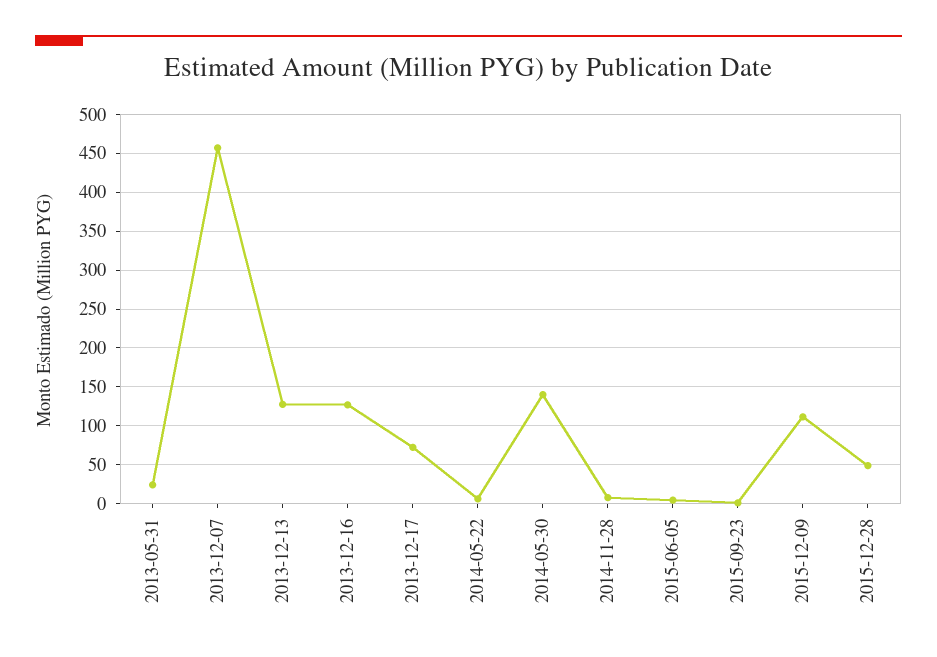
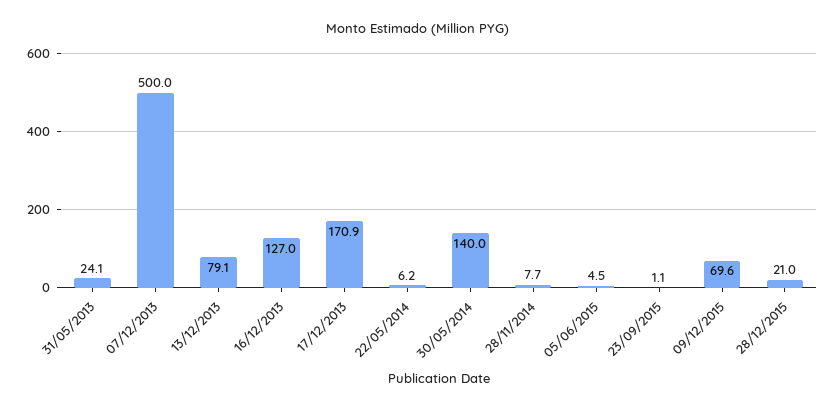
  {
    "2013-05-31": 24.1,
-   "2013-12-07": 460,
+   "2013-12-07": 500,
-   "2013-12-13": 130,
+   "2013-12-13": 79.1,
    "2013-12-16": 127,
-   "2013-12-17": 70,
+   "2013-12-17": 170.9,
    "2014-05-22": 6.2,
    "2014-05-30": 140,
    "2014-11-28": 7.7,
    "2015-06-05": 4.5,
    "2015-09-23": 1.1,
-   "2015-12-09": 110,
+   "2015-12-09": 69.6,
-   "2015-12-28": 50
+   "2015-12-28": 21
  }

